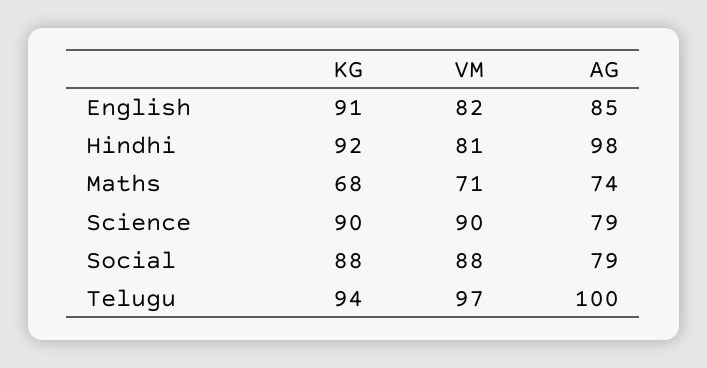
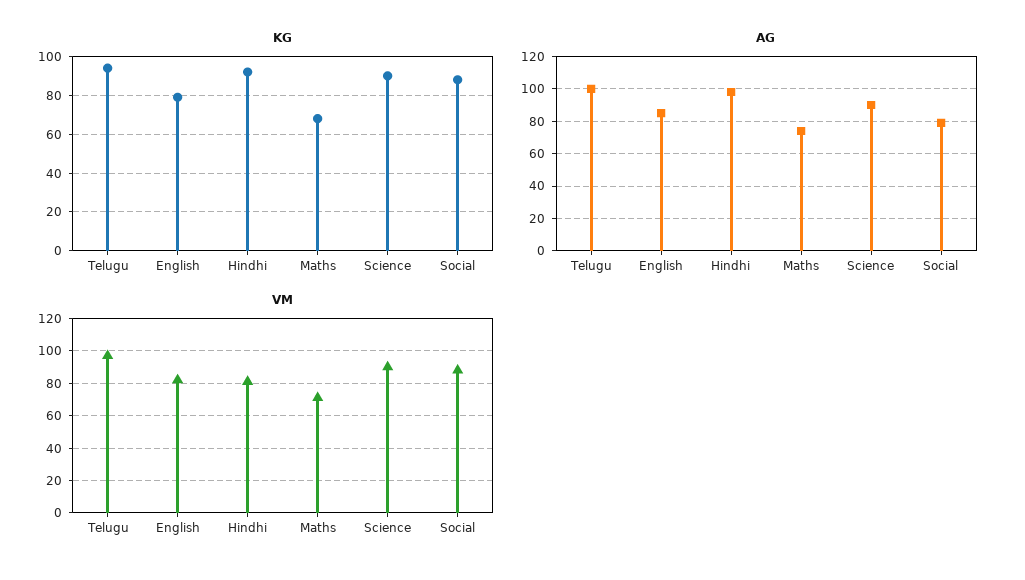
  {
    "KG": {
-     "English": 91,
+     "English": 80,
      "Hindhi": 92,
      "Maths": 68,
      "Science": 90,
      "Social": 88,
      "Telugu": 94
    },
    "VM": {
      "English": 82,
      "Hindhi": 81,
      "Maths": 71,
      "Science": 90,
      "Social": 88,
      "Telugu": 97
    },
    "AG": {
      "English": 85,
      "Hindhi": 98,
      "Maths": 74,
-     "Science": 79,
+     "Science": 90,
      "Social": 79,
      "Telugu": 100
    }
  }

